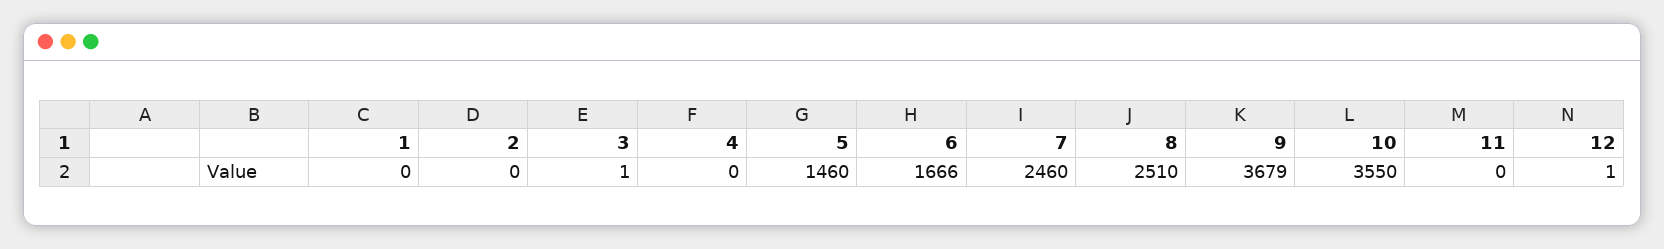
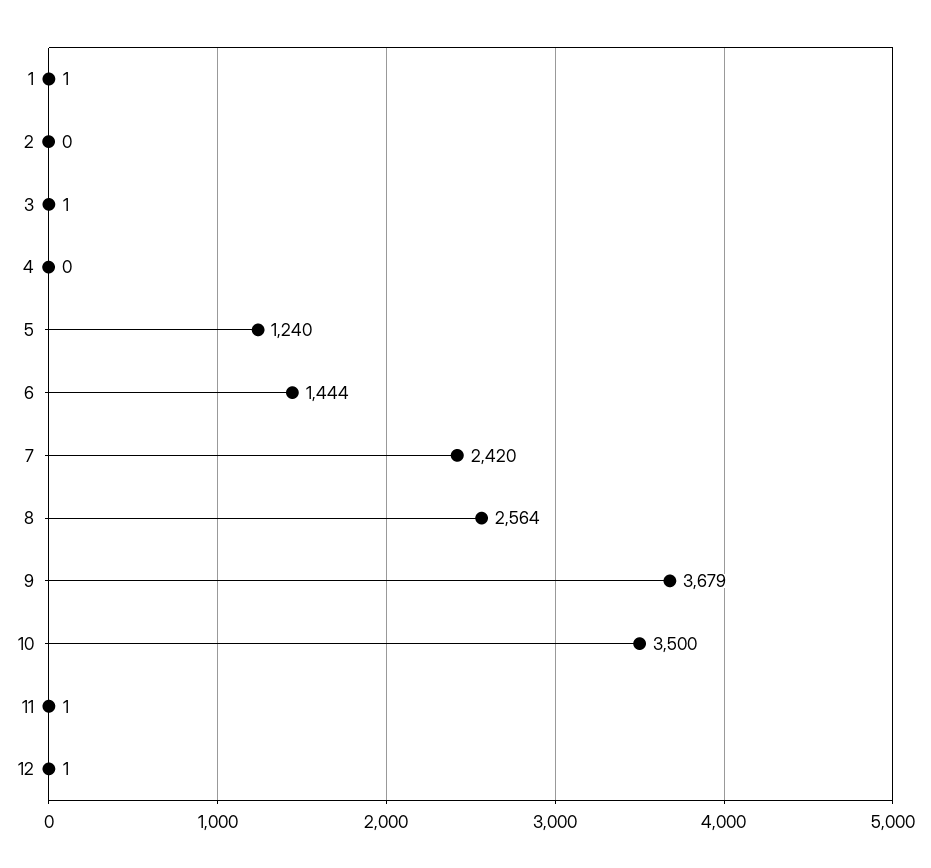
  {
-   "1": 0,
+   "1": 1,
    "2": 0,
    "3": 1,
    "4": 0,
-   "5": 1460,
+   "5": 1240,
-   "6": 1666,
+   "6": 1444,
-   "7": 2460,
+   "7": 2420,
-   "8": 2510,
+   "8": 2564,
    "9": 3679,
-   "10": 3550,
+   "10": 3500,
-   "11": 0,
+   "11": 1,
    "12": 1
  }

